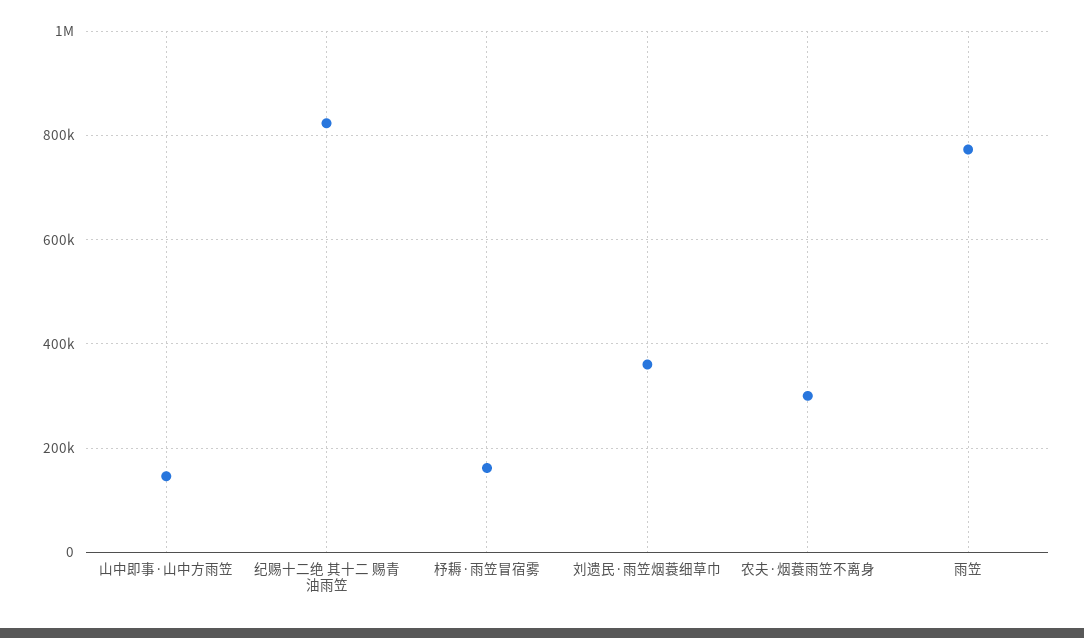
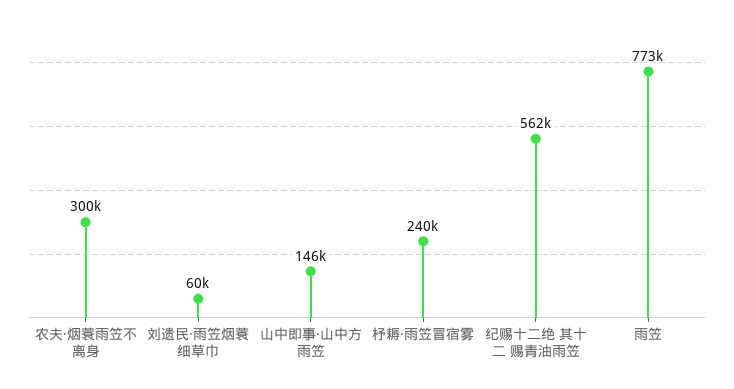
  {
    "山中即事·山中方雨笠": 146000,
-   "纪赐十二绝 其十二 赐青油雨笠": 820000,
+   "纪赐十二绝 其十二 赐青油雨笠": 562000,
-   "杼耨·雨笠冒宿雾": 160000,
+   "杼耨·雨笠冒宿雾": 240000,
-   "刘遗民·雨笠烟蓑细草巾": 360000,
+   "刘遗民·雨笠烟蓑细草巾": 60000,
    "农夫·烟蓑雨笠不离身": 300000,
    "雨笠": 773000
  }

